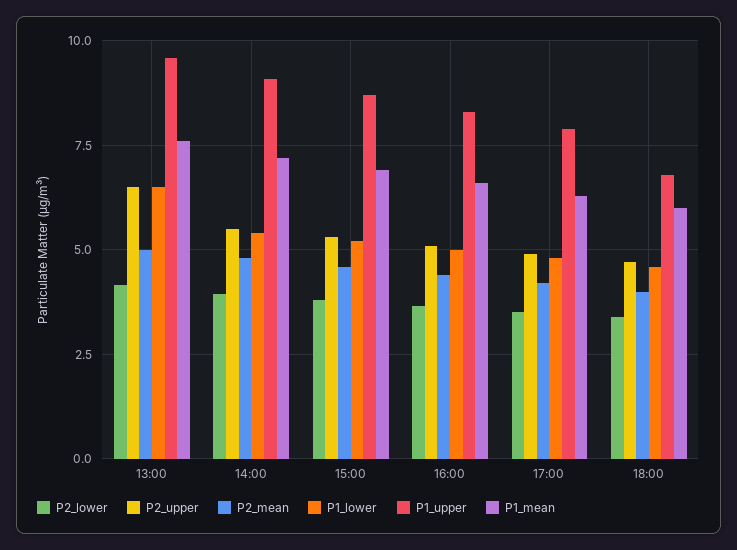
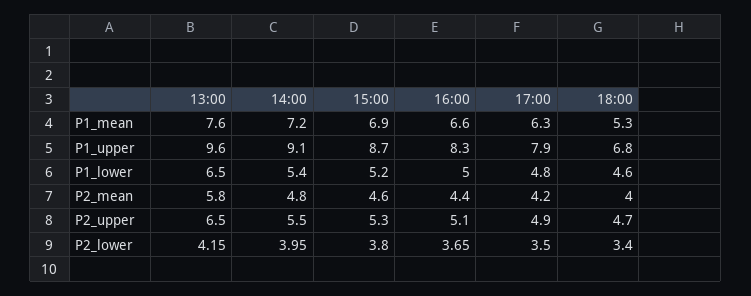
  {
    "P2_lower": {
      "13:00": 4.15,
      "14:00": 3.95,
      "15:00": 3.8,
      "16:00": 3.65,
      "17:00": 3.5,
      "18:00": 3.4
    },
    "P2_upper": {
      "13:00": 6.5,
      "14:00": 5.5,
      "15:00": 5.3,
      "16:00": 5.1,
      "17:00": 4.9,
      "18:00": 4.7
    },
    "P2_mean": {
-     "13:00": 5,
+     "13:00": 5.8,
      "14:00": 4.8,
      "15:00": 4.6,
      "16:00": 4.4,
      "17:00": 4.2,
      "18:00": 4
    },
    "P1_lower": {
      "13:00": 6.5,
      "14:00": 5.4,
      "15:00": 5.2,
      "16:00": 5,
      "17:00": 4.8,
      "18:00": 4.6
    },
    "P1_upper": {
      "13:00": 9.6,
      "14:00": 9.1,
      "15:00": 8.7,
      "16:00": 8.3,
      "17:00": 7.9,
      "18:00": 6.8
    },
    "P1_mean": {
      "13:00": 7.6,
      "14:00": 7.2,
      "15:00": 6.9,
      "16:00": 6.6,
      "17:00": 6.3,
-     "18:00": 6
+     "18:00": 5.3
    }
  }

